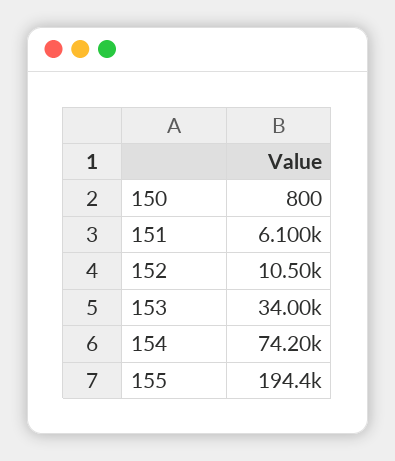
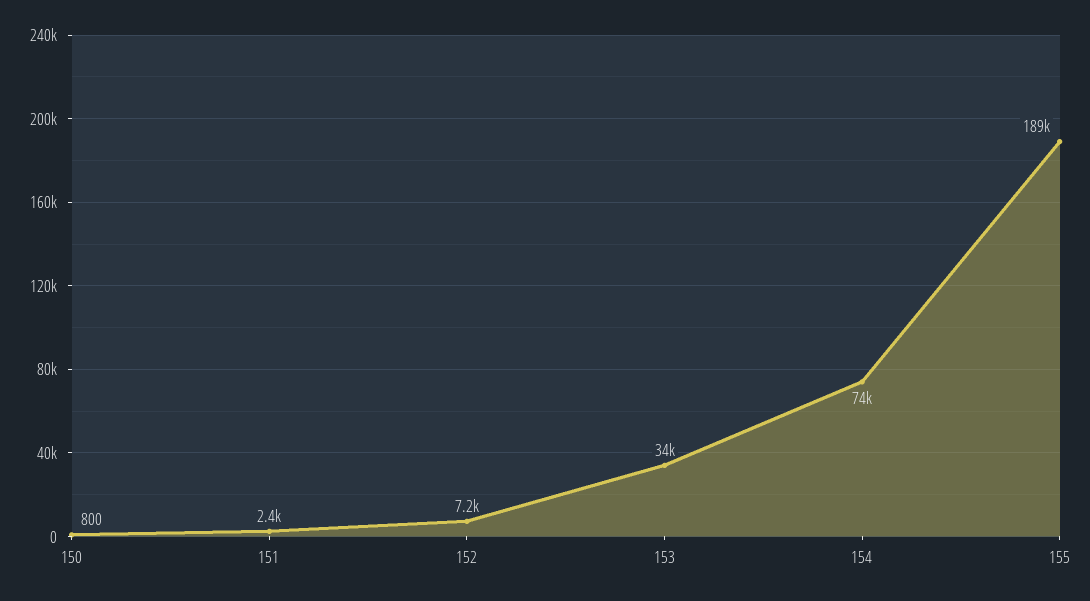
  {
    "150": 800,
-   "151": 6100,
+   "151": 2400,
-   "152": 10500,
+   "152": 7200,
    "153": 34000,
    "154": 74200,
-   "155": 194400
+   "155": 189000
  }

